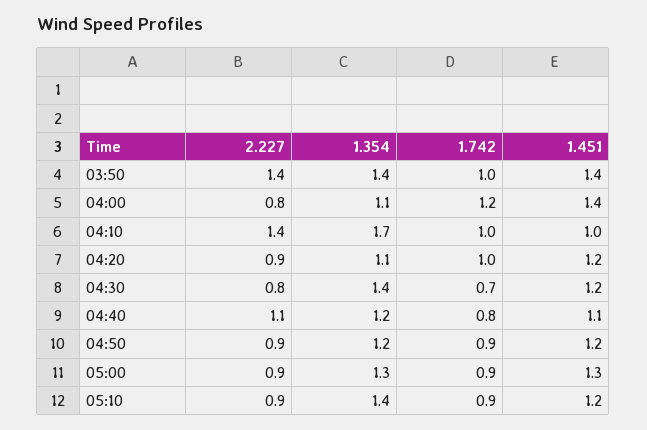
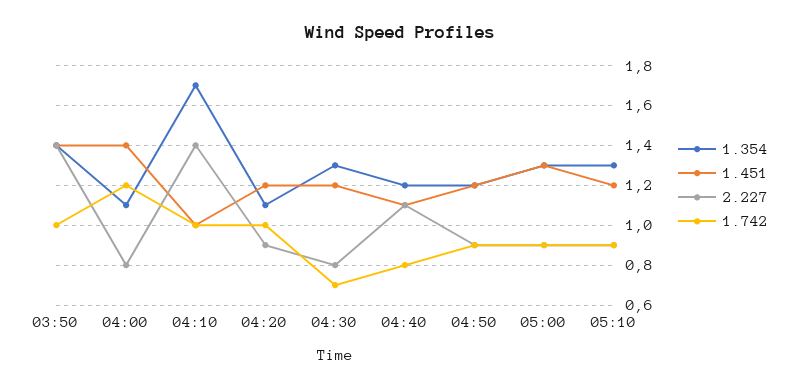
  {
    "2.227": {
      "03:50": 1.4,
      "04:00": 0.8,
      "04:10": 1.4,
      "04:20": 0.9,
      "04:30": 0.8,
      "04:40": 1.1,
      "04:50": 0.9,
      "05:00": 0.9,
      "05:10": 0.9
    },
    "1.354": {
      "03:50": 1.4,
      "04:00": 1.1,
      "04:10": 1.7,
      "04:20": 1.1,
-     "04:30": 1.4,
+     "04:30": 1.3,
      "04:40": 1.2,
      "04:50": 1.2,
      "05:00": 1.3,
-     "05:10": 1.4
+     "05:10": 1.3
    },
    "1.742": {
      "03:50": 1,
      "04:00": 1.2,
      "04:10": 1,
      "04:20": 1,
      "04:30": 0.7,
      "04:40": 0.8,
      "04:50": 0.9,
      "05:00": 0.9,
      "05:10": 0.9
    },
    "1.451": {
      "03:50": 1.4,
      "04:00": 1.4,
      "04:10": 1,
      "04:20": 1.2,
      "04:30": 1.2,
      "04:40": 1.1,
      "04:50": 1.2,
      "05:00": 1.3,
      "05:10": 1.2
    }
  }

